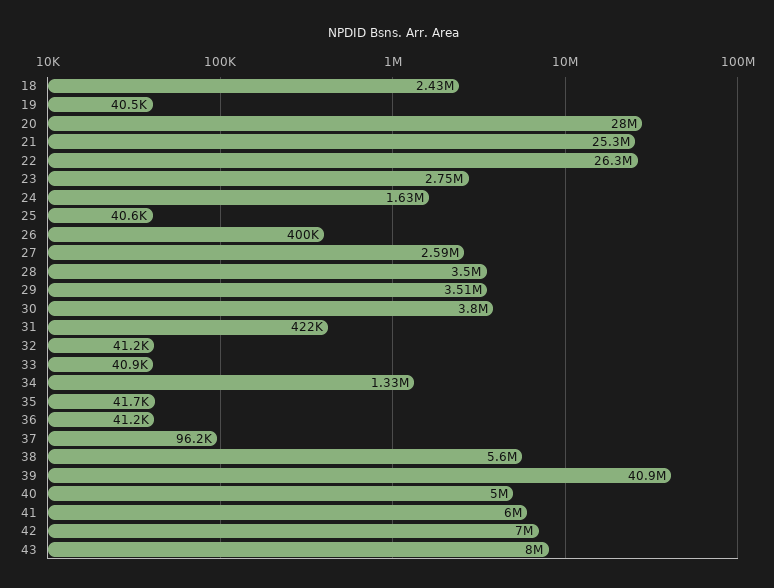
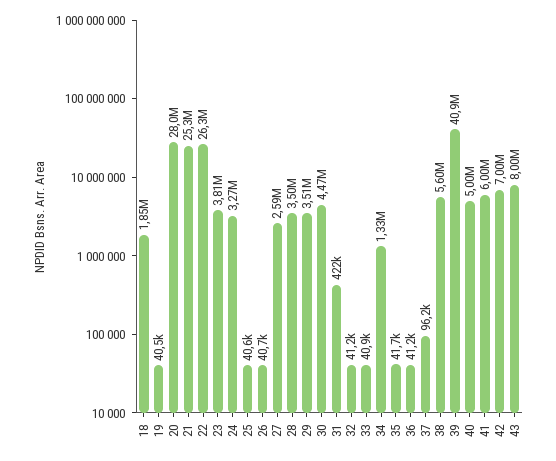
  {
-   "18": 2430000,
+   "18": 1850000,
    "19": 40500,
    "20": 28000000,
    "21": 25300000,
    "22": 26300000,
-   "23": 2750000,
+   "23": 3810000,
-   "24": 1630000,
+   "24": 3270000,
    "25": 40600,
-   "26": 400000,
+   "26": 40700,
    "27": 2590000,
    "28": 3500000,
    "29": 3510000,
-   "30": 3800000,
+   "30": 4470000,
    "31": 422000,
    "32": 41200,
    "33": 40900,
    "34": 1330000,
    "35": 41700,
    "36": 41200,
    "37": 96200,
    "38": 5600000,
    "39": 40900000,
    "40": 5000000,
    "41": 6000000,
    "42": 7000000,
    "43": 8000000
  }

